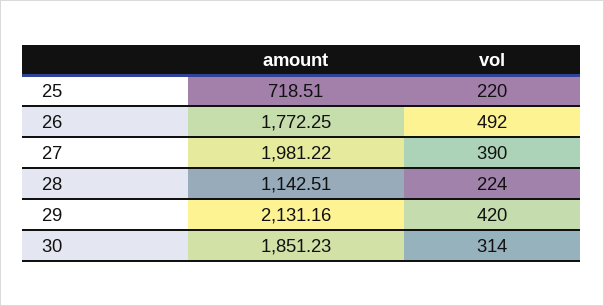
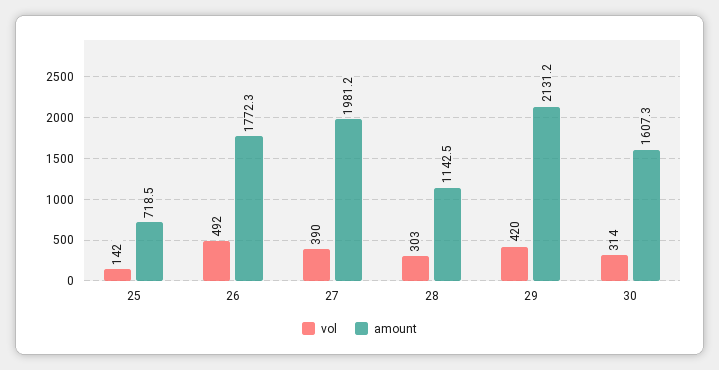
  {
    "amount": {
      "25": 718.51,
      "26": 1772.25,
      "27": 1981.22,
      "28": 1142.51,
      "29": 2131.16,
-     "30": 1851.23
+     "30": 1607.3
    },
    "vol": {
-     "25": 220,
+     "25": 142,
      "26": 492,
      "27": 390,
-     "28": 224,
+     "28": 303,
      "29": 420,
      "30": 314
    }
  }

